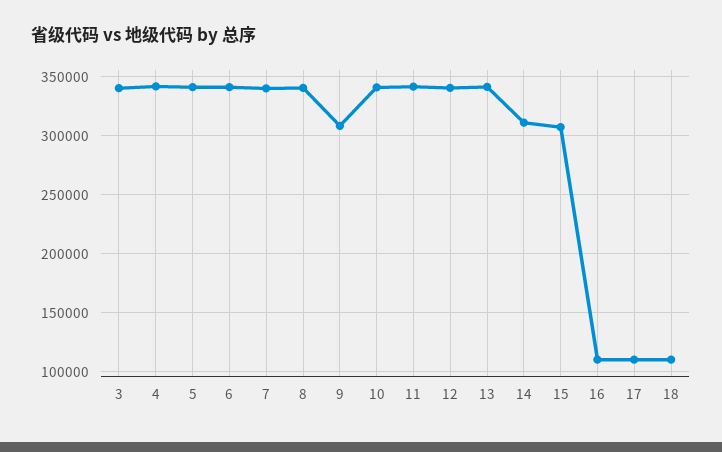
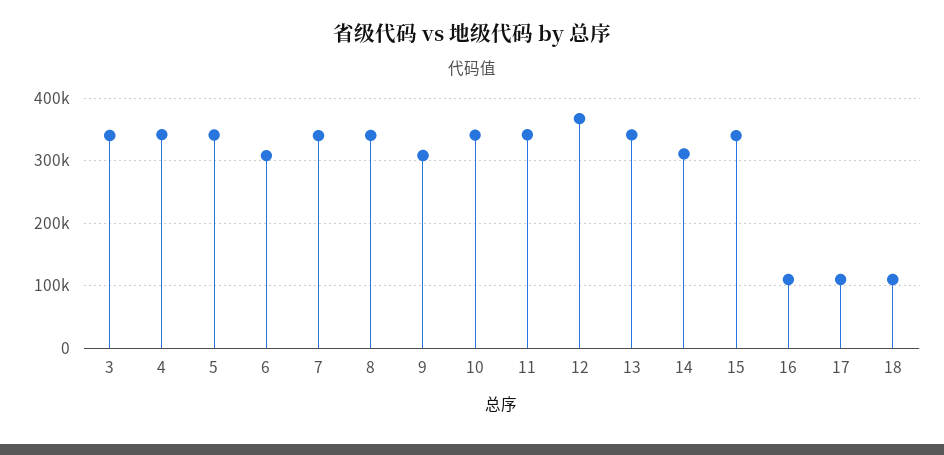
  {
    "3": 340000,
    "4": 340000,
    "5": 340000,
-   "6": 340000,
+   "6": 310000,
    "7": 340000,
    "8": 340000,
    "9": 310000,
    "10": 340000,
    "11": 340000,
-   "12": 340000,
+   "12": 370000,
    "13": 340000,
    "14": 310000,
-   "15": 310000,
+   "15": 340000,
    "16": 110000,
    "17": 110000,
    "18": 110000
  }

